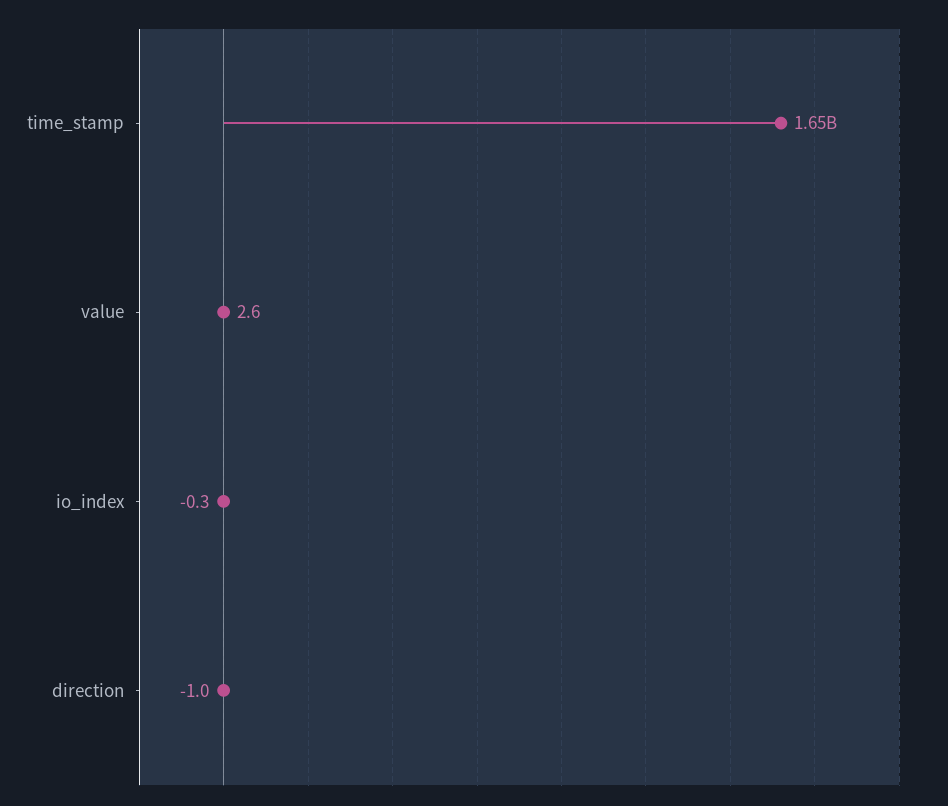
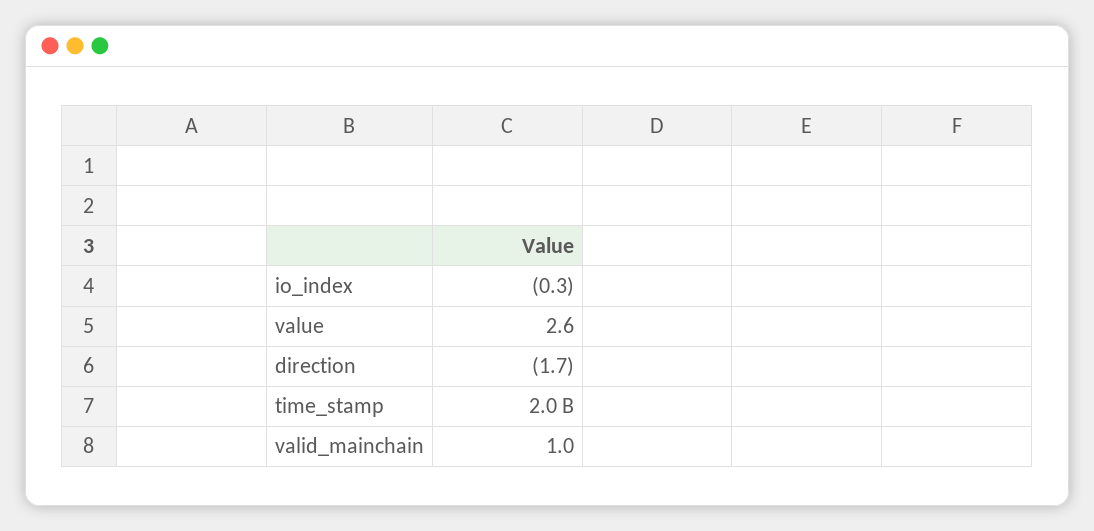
  {
-   "time_stamp": 1650000000,
+   "time_stamp": 2000000000,
    "value": 2.6,
    "io_index": -0.3,
-   "direction": -1
+   "direction": -1.7,
+   "valid_mainchain": 1
  }

